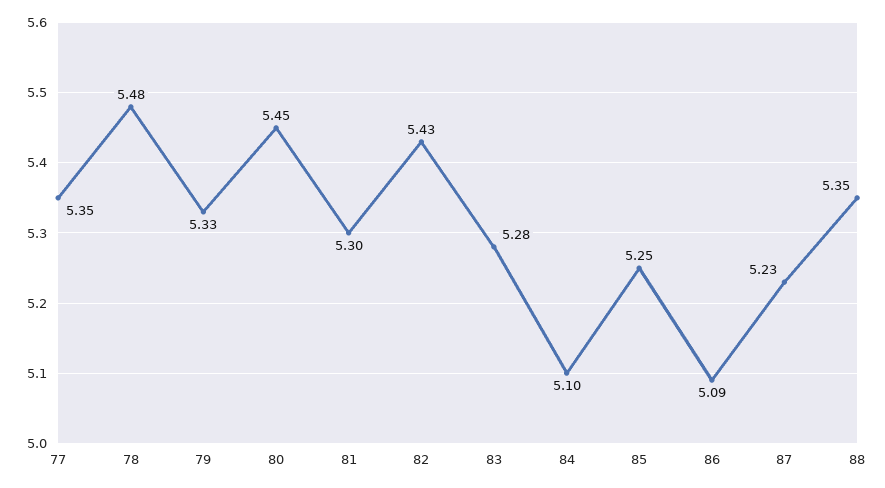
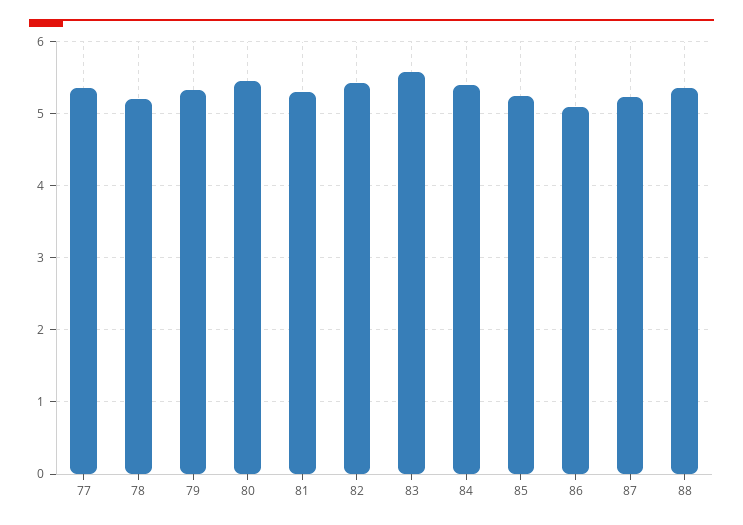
  {
    "77": 5.35,
-   "78": 5.48,
+   "78": 5.2,
    "79": 5.33,
    "80": 5.45,
    "81": 5.3,
    "82": 5.43,
-   "83": 5.28,
+   "83": 5.6,
-   "84": 5.1,
+   "84": 5.4,
    "85": 5.25,
    "86": 5.09,
    "87": 5.23,
    "88": 5.35
  }

